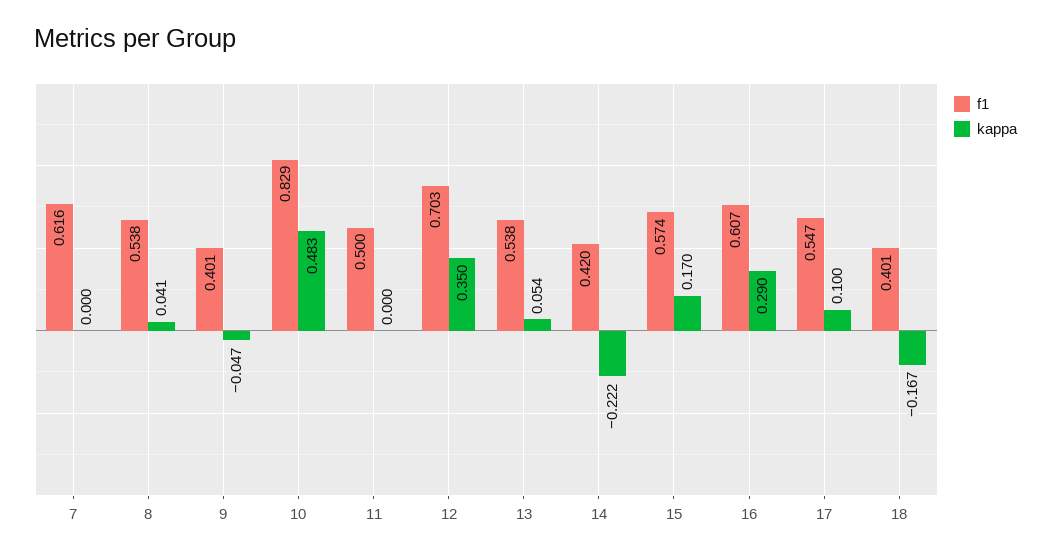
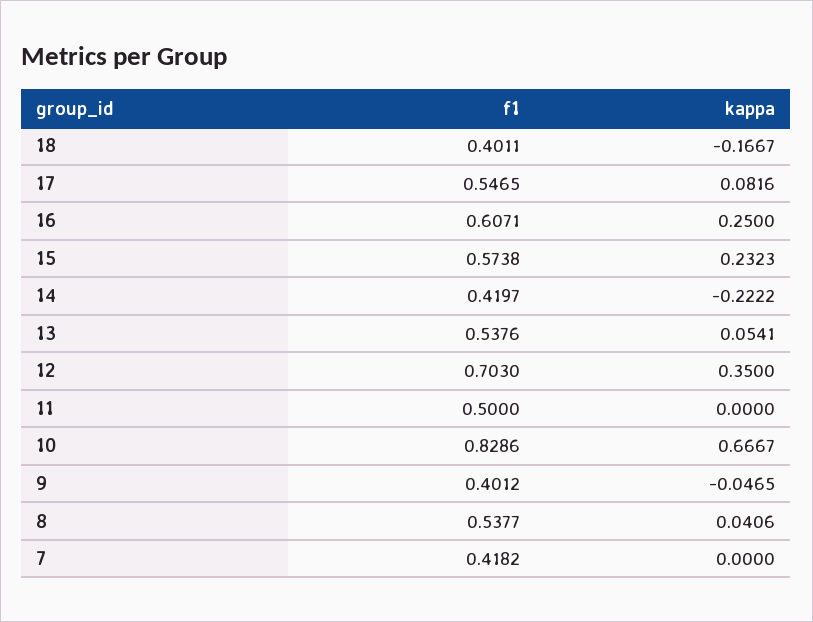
  {
    "f1": {
-     "7": 0.616,
+     "7": 0.4182,
      "8": 0.5377,
      "9": 0.4012,
      "10": 0.8286,
      "11": 0.5,
      "12": 0.703,
      "13": 0.5376,
      "14": 0.4197,
      "15": 0.5738,
      "16": 0.6071,
      "17": 0.5465,
      "18": 0.4011
    },
    "kappa": {
      "7": 0,
      "8": 0.0406,
      "9": -0.0465,
-     "10": 0.483,
+     "10": 0.6667,
      "11": 0,
      "12": 0.35,
      "13": 0.0541,
      "14": -0.2222,
-     "15": 0.17,
+     "15": 0.2323,
-     "16": 0.29,
+     "16": 0.25,
-     "17": 0.1,
+     "17": 0.0816,
      "18": -0.1667
    }
  }

